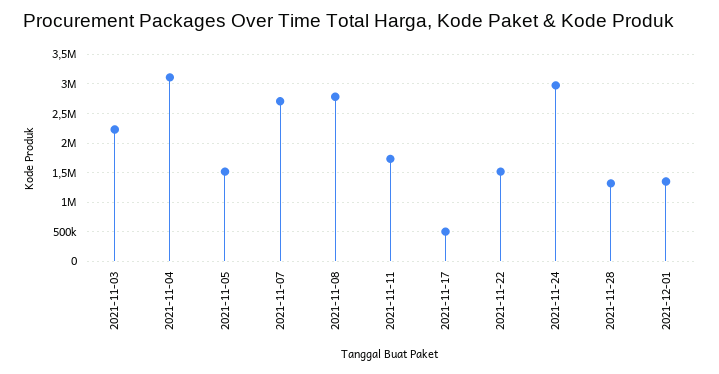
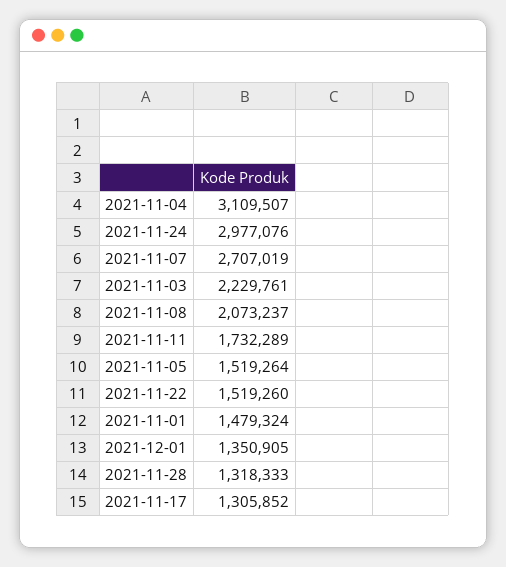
  {
    "2021-11-03": 2229761,
    "2021-11-04": 3109507,
    "2021-11-05": 1519264,
    "2021-11-07": 2707019,
-   "2021-11-08": 2750000,
+   "2021-11-08": 2073237,
    "2021-11-11": 1732289,
-   "2021-11-17": 500000,
+   "2021-11-17": 1305852,
    "2021-11-22": 1519260,
    "2021-11-24": 2977076,
    "2021-11-28": 1318333,
-   "2021-12-01": 1350905
+   "2021-12-01": 1350905,
+   "2021-11-01": 1479324
  }

